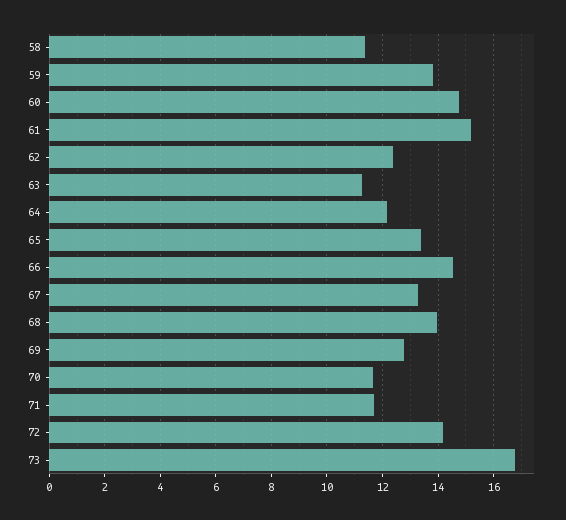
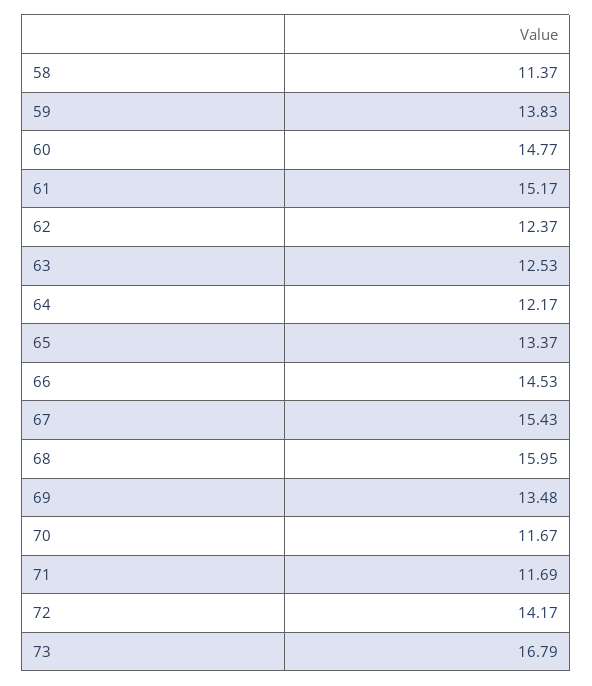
  {
    "58": 11.37,
    "59": 13.83,
    "60": 14.77,
    "61": 15.17,
    "62": 12.37,
-   "63": 11.25,
+   "63": 12.53,
    "64": 12.17,
    "65": 13.37,
    "66": 14.53,
-   "67": 13.25,
+   "67": 15.43,
-   "68": 14,
+   "68": 15.95,
-   "69": 12.75,
+   "69": 13.48,
    "70": 11.67,
    "71": 11.69,
    "72": 14.17,
    "73": 16.79
  }

